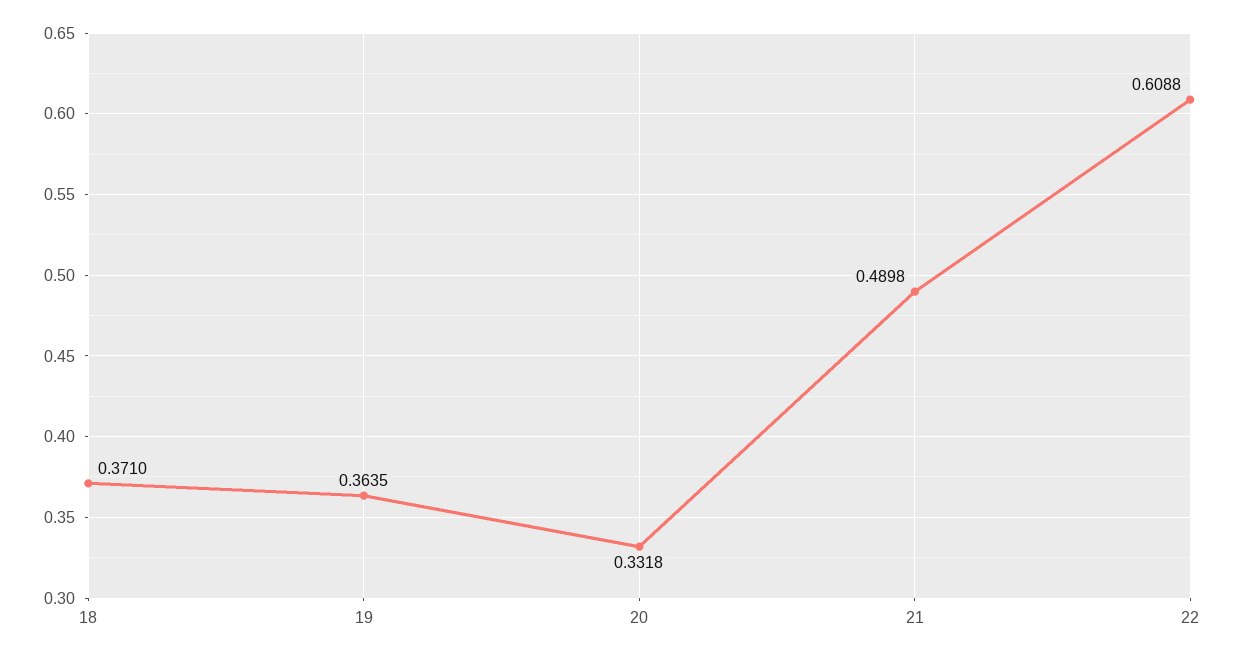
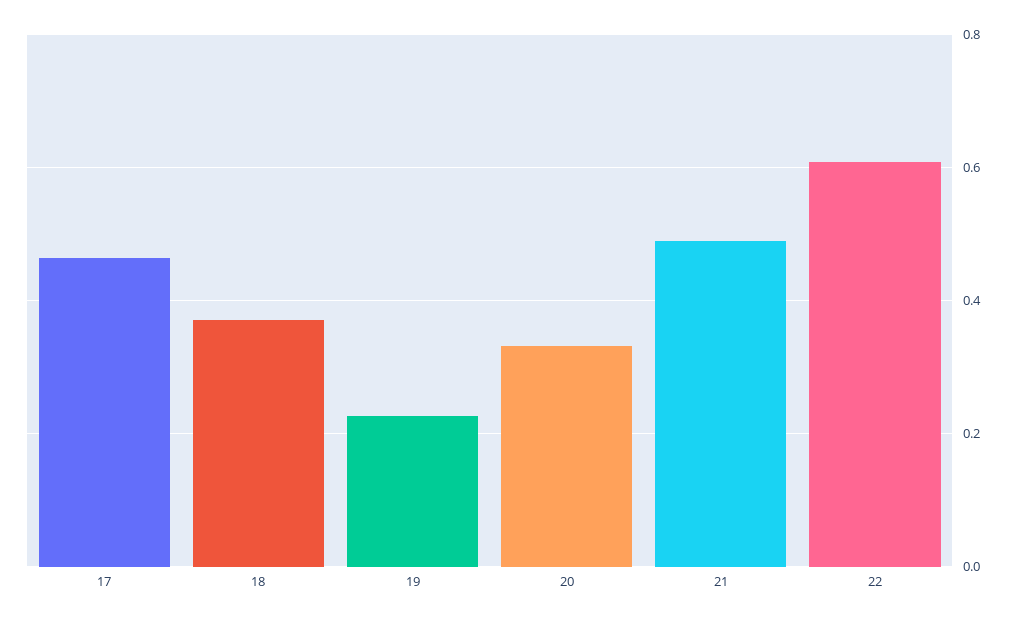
  {
    "18": 0.371,
-   "19": 0.3635,
+   "19": 0.22,
    "20": 0.3318,
    "21": 0.4898,
-   "22": 0.6088
+   "22": 0.6088,
+   "17": 0.46
  }

